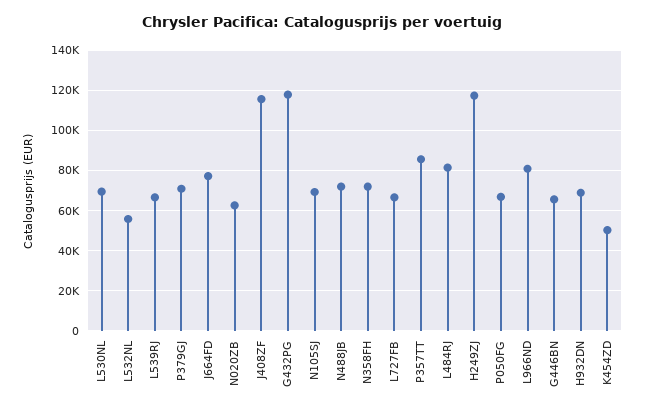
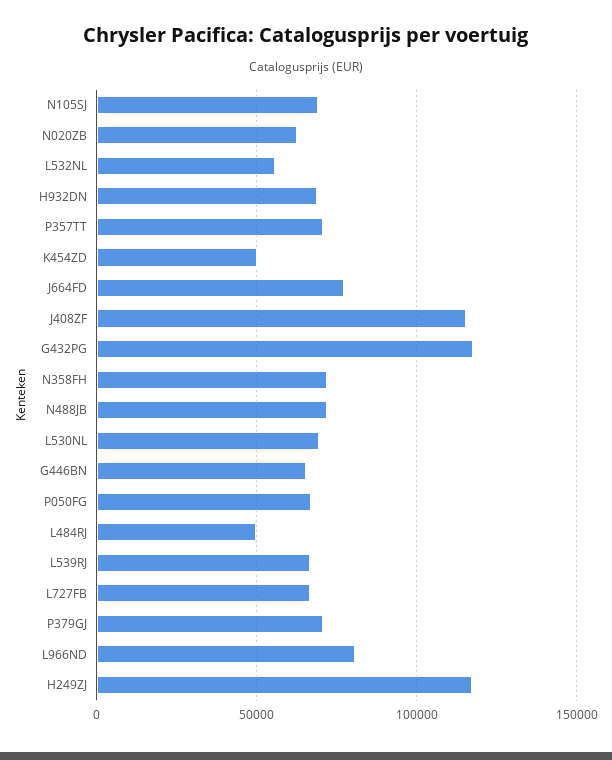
  {
    "L530NL": 70000,
    "L532NL": 55000,
    "L539RJ": 65000,
    "P379GJ": 70000,
    "J664FD": 75000,
    "N020ZB": 65000,
    "J408ZF": 115000,
    "G432PG": 120000,
    "N105SJ": 70000,
    "N488JB": 70000,
    "N358FH": 70000,
    "L727FB": 65000,
-   "P357TT": 85000,
+   "P357TT": 70000,
-   "L484RJ": 80000,
+   "L484RJ": 50000,
    "H249ZJ": 115000,
    "P050FG": 65000,
    "L966ND": 80000,
    "G446BN": 65000,
    "H932DN": 70000,
    "K454ZD": 50000
  }

